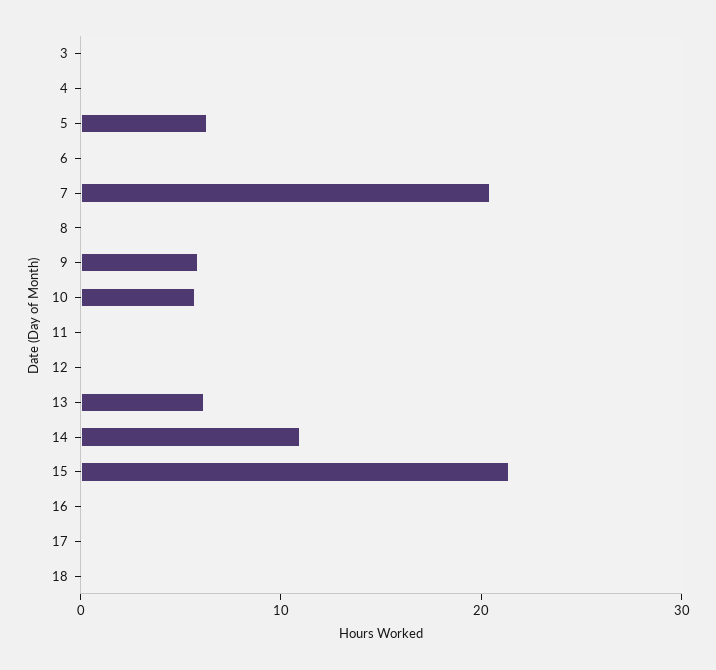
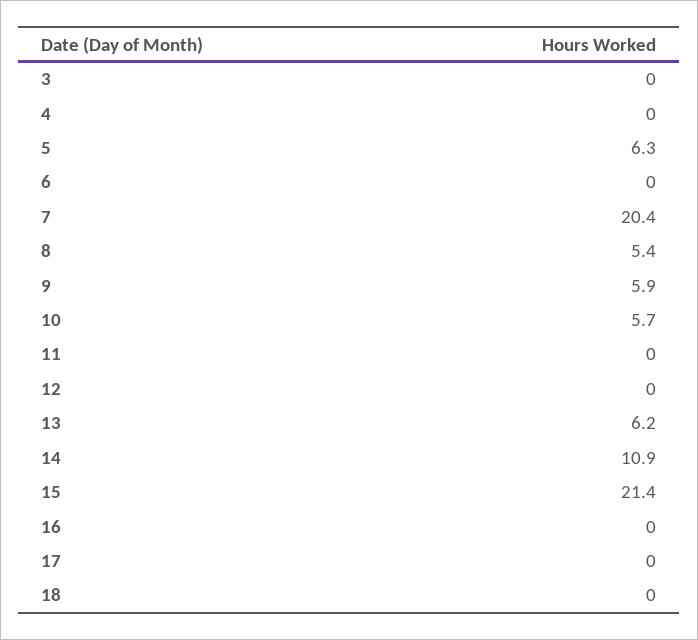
  {
    "3": 0,
    "4": 0,
    "5": 6.3,
    "6": 0,
    "7": 20.4,
-   "8": 0,
+   "8": 5.4,
    "9": 5.9,
    "10": 5.7,
    "11": 0,
    "12": 0,
    "13": 6.2,
    "14": 10.9,
    "15": 21.4,
    "16": 0,
    "17": 0,
    "18": 0
  }

